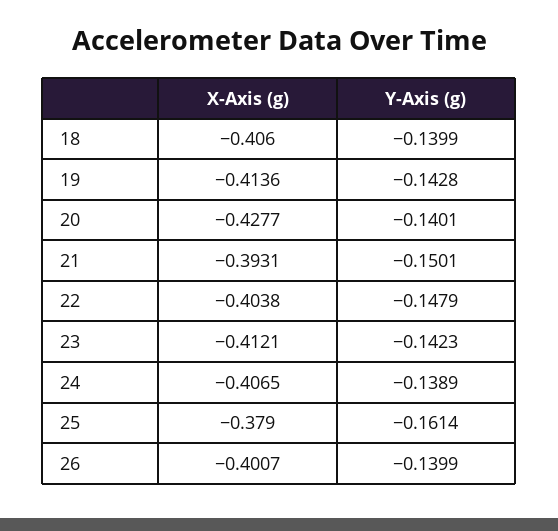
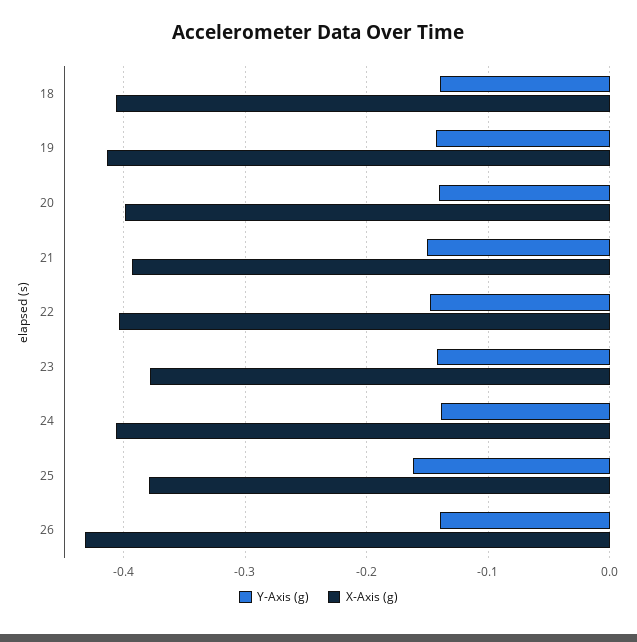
  {
    "X-Axis (g)": {
      "18": -0.406,
      "19": -0.4136,
-     "20": -0.4277,
+     "20": -0.4,
      "21": -0.3931,
      "22": -0.4038,
-     "23": -0.4121,
+     "23": -0.38,
      "24": -0.4065,
      "25": -0.379,
-     "26": -0.4007
+     "26": -0.43
    },
    "Y-Axis (g)": {
      "18": -0.1399,
      "19": -0.1428,
      "20": -0.1401,
      "21": -0.1501,
      "22": -0.1479,
      "23": -0.1423,
      "24": -0.1389,
      "25": -0.1614,
      "26": -0.1399
    }
  }

